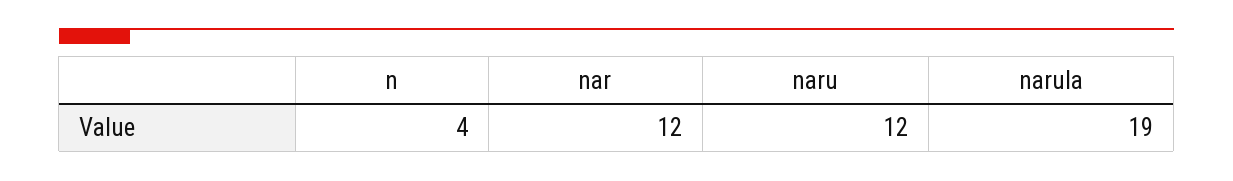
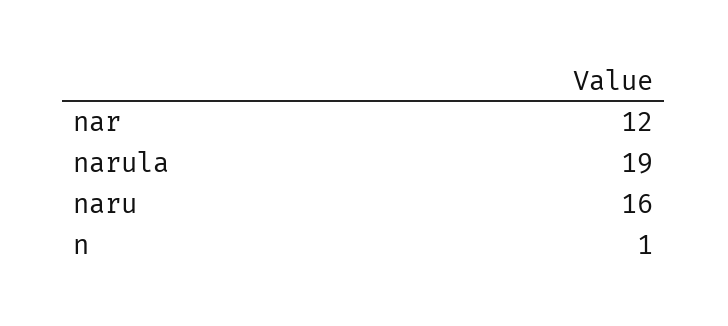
  {
-   "n": 4,
+   "n": 1,
    "nar": 12,
-   "naru": 12,
+   "naru": 16,
    "narula": 19
  }

